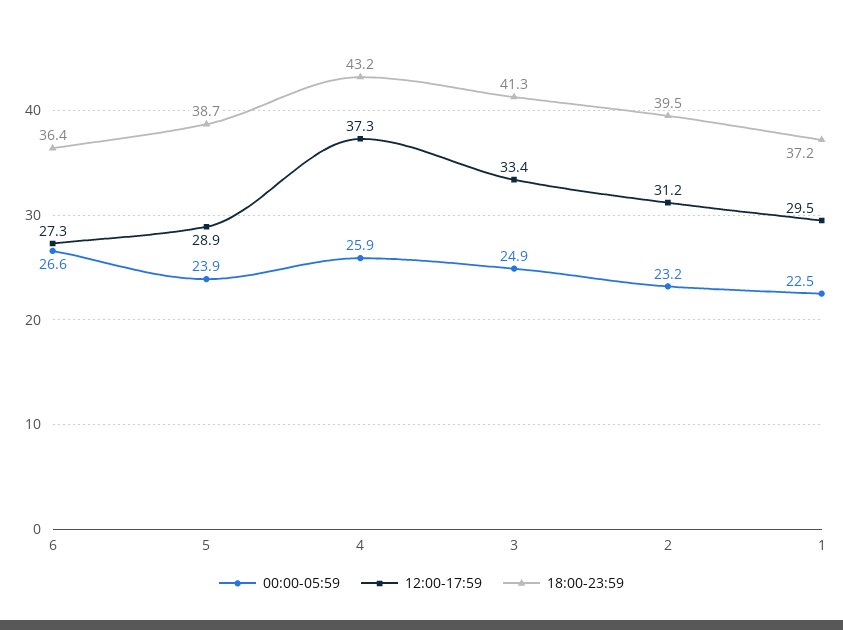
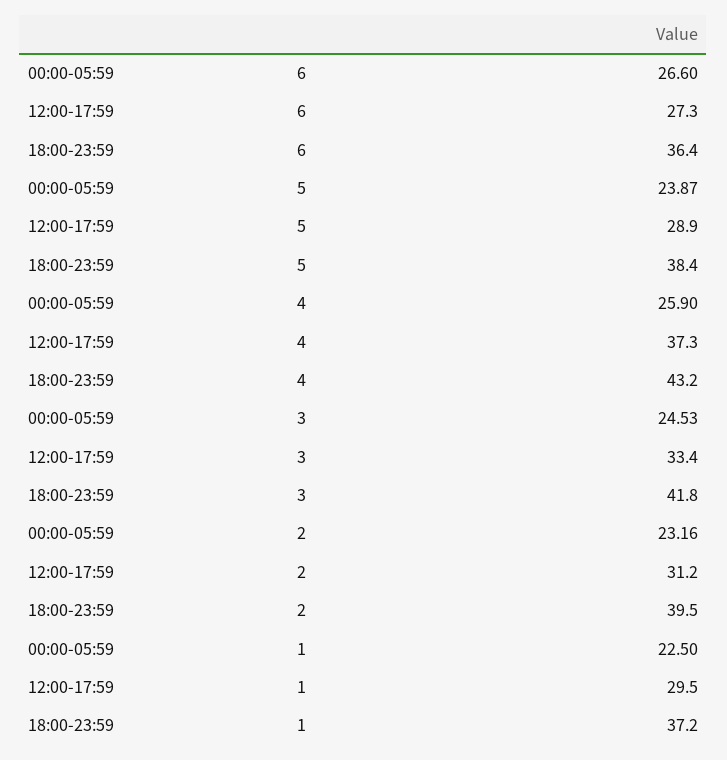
  {
    "00:00-05:59": {
      "6": 26.6,
      "5": 23.87,
      "4": 25.9,
-     "3": 24.9,
+     "3": 24.53,
      "2": 23.16,
      "1": 22.5
    },
    "12:00-17:59": {
      "6": 27.3,
      "5": 28.9,
      "4": 37.3,
      "3": 33.4,
      "2": 31.2,
      "1": 29.5
    },
    "18:00-23:59": {
      "6": 36.4,
-     "5": 38.7,
+     "5": 38.4,
      "4": 43.2,
-     "3": 41.3,
+     "3": 41.8,
      "2": 39.5,
      "1": 37.2
    }
  }

